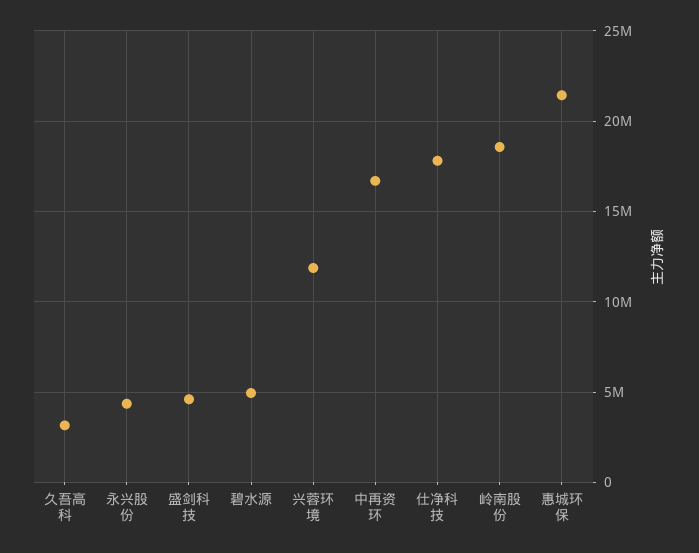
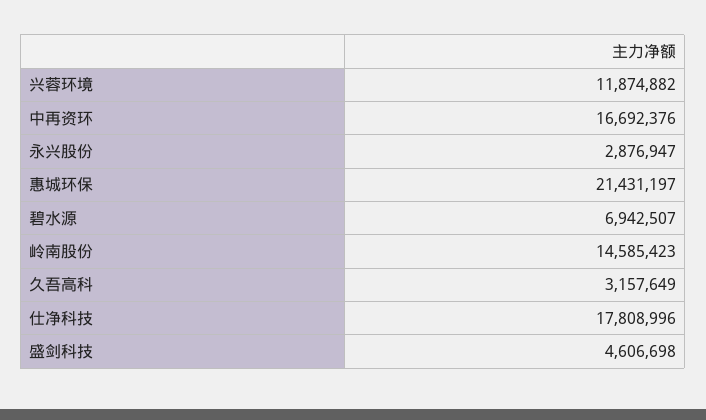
  {
    "久吾高科": 3157649,
-   "永兴股份": 4500000,
+   "永兴股份": 2876947,
    "盛剑科技": 4606698,
-   "碧水源": 5000000,
+   "碧水源": 6942507,
    "兴蓉环境": 11874882,
    "中再资环": 16692376,
    "仕净科技": 17808996,
-   "岭南股份": 18500000,
+   "岭南股份": 14585423,
    "惠城环保": 21431197
  }

